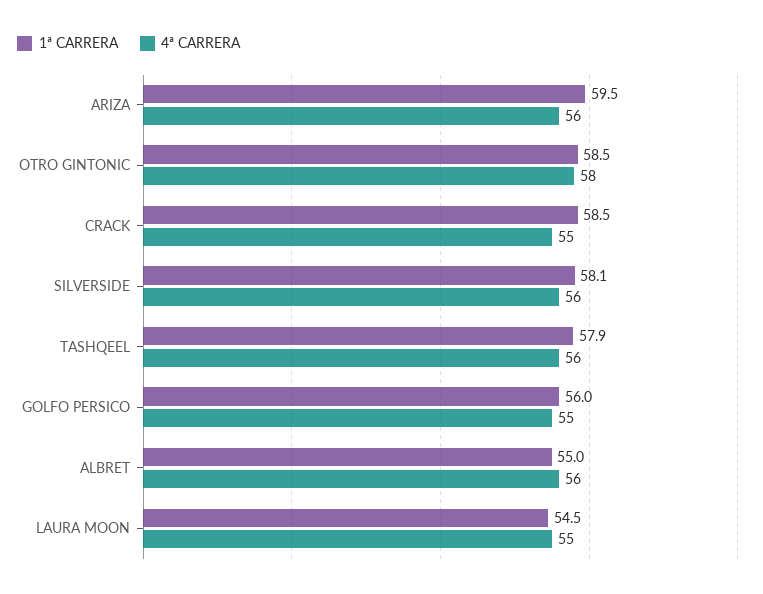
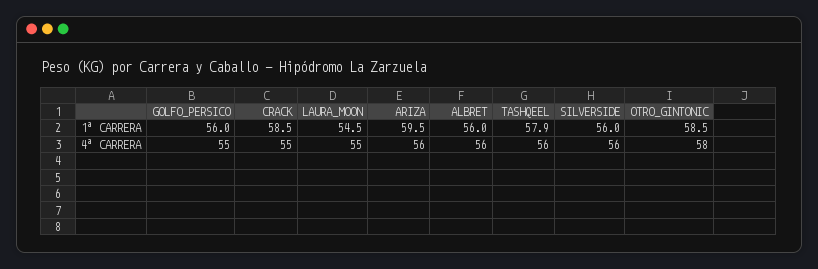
  {
    "1ª CARRERA": {
      "ARIZA": 59.5,
      "OTRO GINTONIC": 58.5,
      "CRACK": 58.5,
-     "SILVERSIDE": 58.1,
+     "SILVERSIDE": 56,
      "TASHQEEL": 57.9,
      "GOLFO PERSICO": 56,
-     "ALBRET": 55,
+     "ALBRET": 56,
      "LAURA MOON": 54.5
    },
    "4ª CARRERA": {
      "ARIZA": 56,
      "OTRO GINTONIC": 58,
      "CRACK": 55,
      "SILVERSIDE": 56,
      "TASHQEEL": 56,
      "GOLFO PERSICO": 55,
      "ALBRET": 56,
      "LAURA MOON": 55
    }
  }

